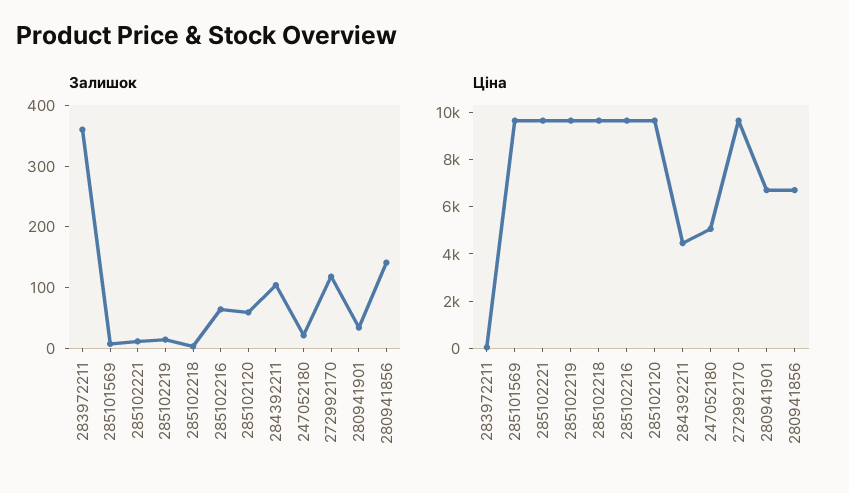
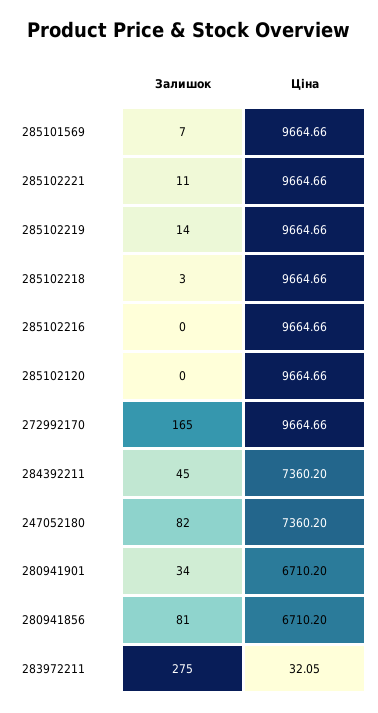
  {
    "Залишок": {
-     "283972211": 360,
+     "283972211": 275,
      "285101569": 7,
      "285102221": 11,
      "285102219": 14,
      "285102218": 3,
-     "285102216": 60,
+     "285102216": 0,
-     "285102120": 60,
+     "285102120": 0,
-     "284392211": 100,
+     "284392211": 45,
-     "247052180": 20,
+     "247052180": 82,
-     "272992170": 120,
+     "272992170": 165,
      "280941901": 34,
-     "280941856": 140
+     "280941856": 81
    },
    "Ціна": {
      "283972211": 32.05,
      "285101569": 9664.66,
      "285102221": 9664.66,
      "285102219": 9664.66,
      "285102218": 9664.66,
      "285102216": 9664.66,
      "285102120": 9664.66,
-     "284392211": 4500,
+     "284392211": 7360.2,
-     "247052180": 5000,
+     "247052180": 7360.2,
      "272992170": 9664.66,
      "280941901": 6710.2,
      "280941856": 6710.2
    }
  }

